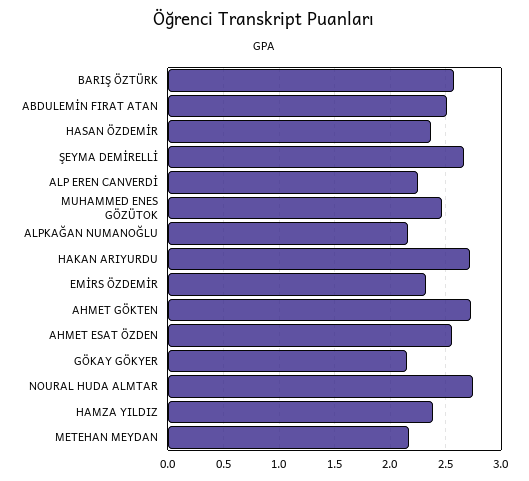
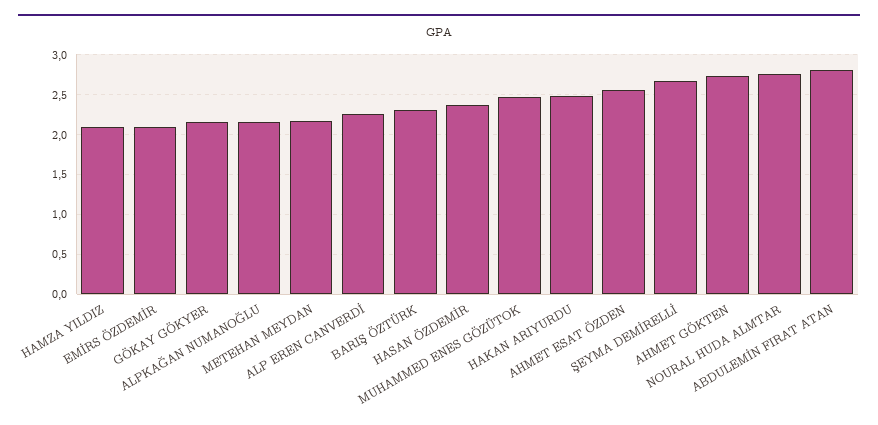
  {
-   "BARIŞ ÖZTÜRK": 2.6,
+   "BARIŞ ÖZTÜRK": 2.3,
-   "ABDULEMİN FIRAT ATAN": 2.5,
+   "ABDULEMİN FIRAT ATAN": 2.8,
    "HASAN ÖZDEMİR": 2.4,
    "ŞEYMA DEMİRELLİ": 2.7,
    "ALP EREN CANVERDİ": 2.3,
    "MUHAMMED ENES GÖZÜTOK": 2.5,
    "ALPKAĞAN NUMANOĞLU": 2.2,
-   "HAKAN ARIYURDU": 2.7,
+   "HAKAN ARIYURDU": 2.5,
-   "EMİRS ÖZDEMİR": 2.3,
+   "EMİRS ÖZDEMİR": 2.1,
    "AHMET GÖKTEN": 2.7,
    "AHMET ESAT ÖZDEN": 2.6,
    "GÖKAY GÖKYER": 2.2,
    "NOURAL HUDA ALMTAR": 2.8,
-   "HAMZA YILDIZ": 2.4,
+   "HAMZA YILDIZ": 2.1,
    "METEHAN MEYDAN": 2.2
  }

